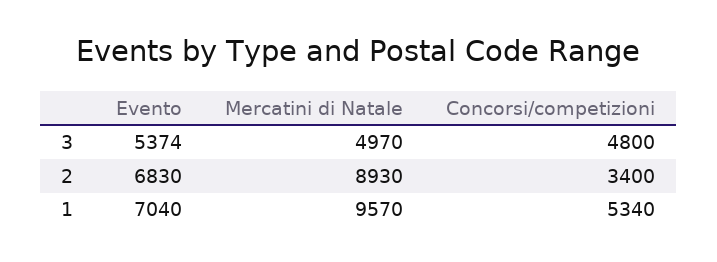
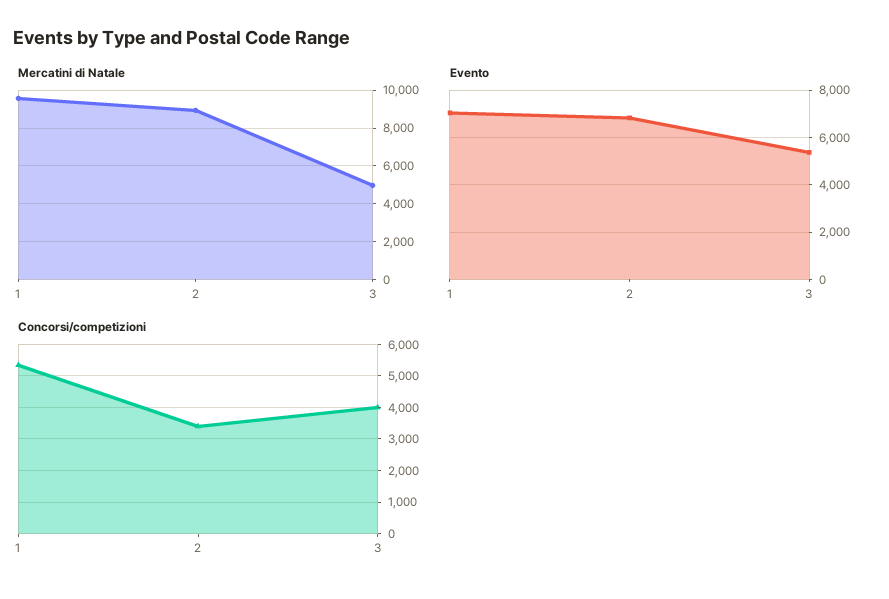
  {
    "Evento": {
      "3": 5374,
      "2": 6830,
      "1": 7040
    },
    "Mercatini di Natale": {
      "3": 4970,
      "2": 8930,
      "1": 9570
    },
    "Concorsi/competizioni": {
-     "3": 4800,
+     "3": 4000,
      "2": 3400,
      "1": 5340
    }
  }

